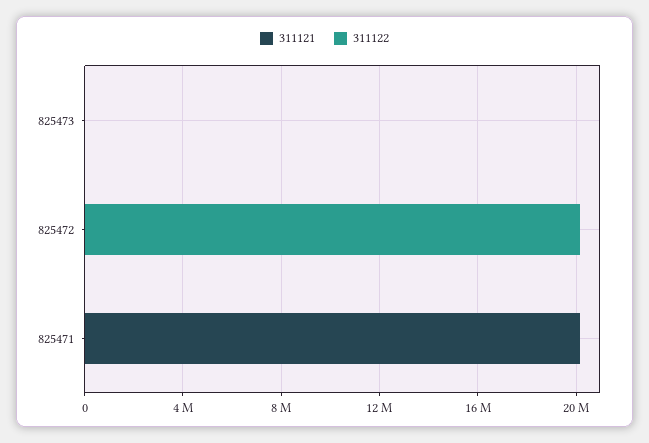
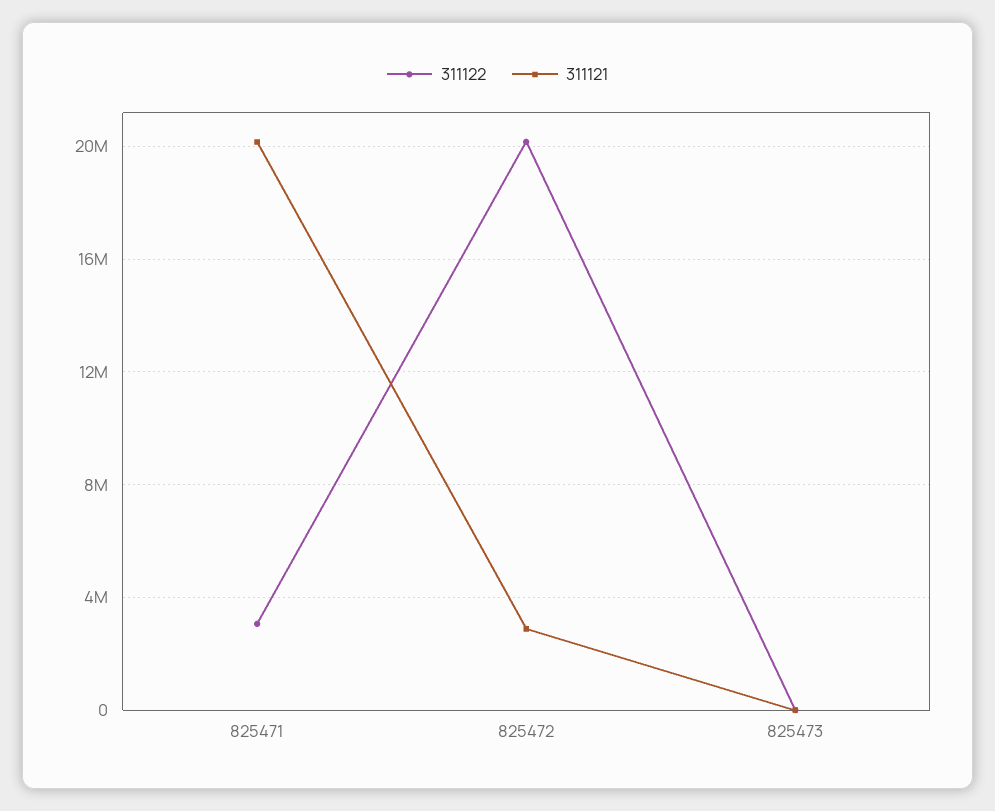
  {
    "311121": {
      "825473": 0,
-     "825472": 0,
+     "825472": 3000000,
      "825471": 20000000
    },
    "311122": {
      "825473": 0,
      "825472": 20000000,
-     "825471": 0
+     "825471": 3000000
    }
  }

